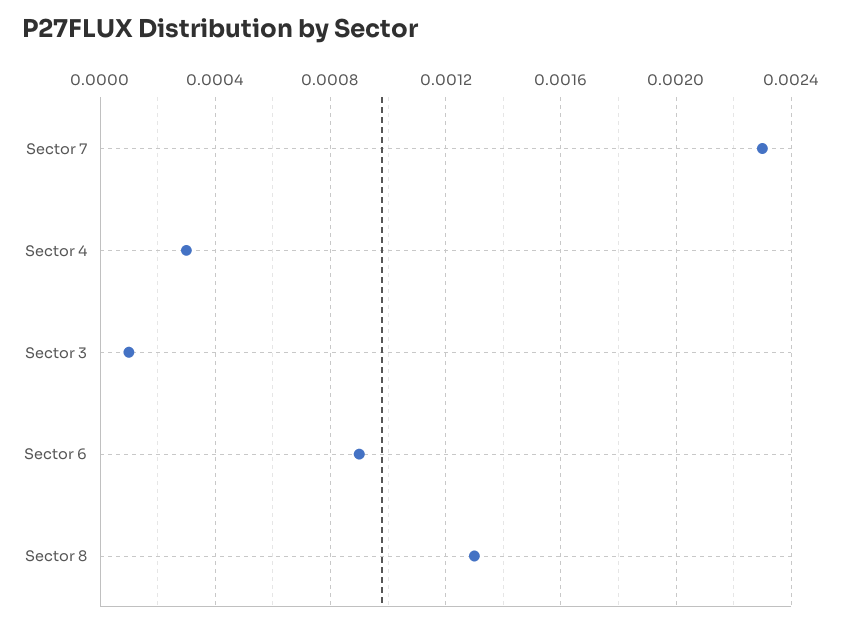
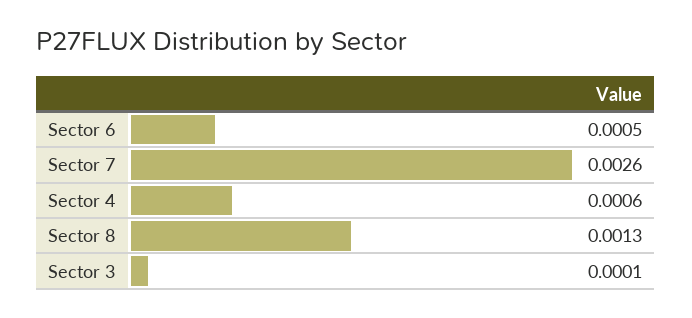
  {
-   "Sector 7": 0.0023,
+   "Sector 7": 0.0026,
-   "Sector 4": 0.0003,
+   "Sector 4": 0.0006,
    "Sector 3": 0.0001,
-   "Sector 6": 0.0009,
+   "Sector 6": 0.0005,
    "Sector 8": 0.0013
  }

